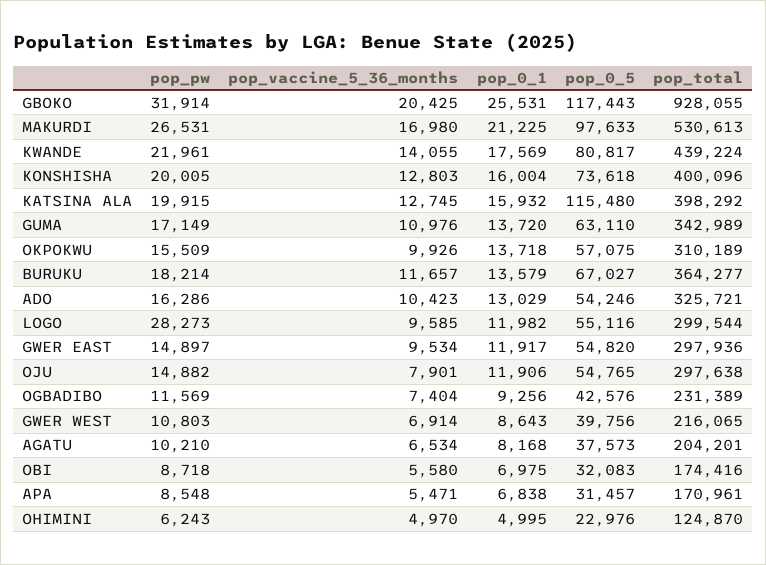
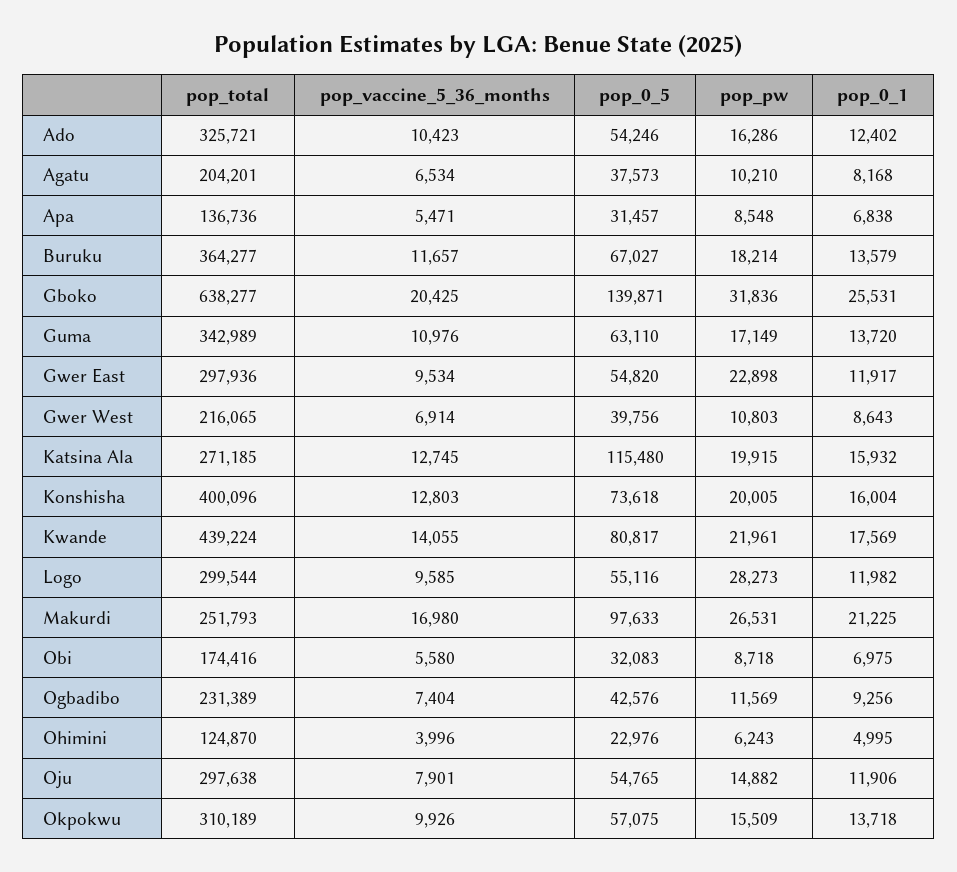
  {
    "pop_pw": {
-     "GBOKO": 31914,
+     "GBOKO": 31836,
      "MAKURDI": 26531,
      "KWANDE": 21961,
      "KONSHISHA": 20005,
      "KATSINA ALA": 19915,
      "GUMA": 17149,
      "OKPOKWU": 15509,
      "BURUKU": 18214,
      "ADO": 16286,
      "LOGO": 28273,
-     "GWER EAST": 14897,
+     "GWER EAST": 22898,
      "OJU": 14882,
      "OGBADIBO": 11569,
      "GWER WEST": 10803,
      "AGATU": 10210,
      "OBI": 8718,
      "APA": 8548,
      "OHIMINI": 6243
    },
    "pop_vaccine_5_36_months": {
      "GBOKO": 20425,
      "MAKURDI": 16980,
      "KWANDE": 14055,
      "KONSHISHA": 12803,
      "KATSINA ALA": 12745,
      "GUMA": 10976,
      "OKPOKWU": 9926,
      "BURUKU": 11657,
      "ADO": 10423,
      "LOGO": 9585,
      "GWER EAST": 9534,
      "OJU": 7901,
      "OGBADIBO": 7404,
      "GWER WEST": 6914,
      "AGATU": 6534,
      "OBI": 5580,
      "APA": 5471,
-     "OHIMINI": 4970
+     "OHIMINI": 3996
    },
    "pop_0_1": {
      "GBOKO": 25531,
      "MAKURDI": 21225,
      "KWANDE": 17569,
      "KONSHISHA": 16004,
      "KATSINA ALA": 15932,
      "GUMA": 13720,
      "OKPOKWU": 13718,
      "BURUKU": 13579,
-     "ADO": 13029,
+     "ADO": 12402,
      "LOGO": 11982,
      "GWER EAST": 11917,
      "OJU": 11906,
      "OGBADIBO": 9256,
      "GWER WEST": 8643,
      "AGATU": 8168,
      "OBI": 6975,
      "APA": 6838,
      "OHIMINI": 4995
    },
    "pop_0_5": {
-     "GBOKO": 117443,
+     "GBOKO": 139871,
      "MAKURDI": 97633,
      "KWANDE": 80817,
      "KONSHISHA": 73618,
      "KATSINA ALA": 115480,
      "GUMA": 63110,
      "OKPOKWU": 57075,
      "BURUKU": 67027,
      "ADO": 54246,
      "LOGO": 55116,
      "GWER EAST": 54820,
      "OJU": 54765,
      "OGBADIBO": 42576,
      "GWER WEST": 39756,
      "AGATU": 37573,
      "OBI": 32083,
      "APA": 31457,
      "OHIMINI": 22976
    },
    "pop_total": {
-     "GBOKO": 928055,
+     "GBOKO": 638277,
-     "MAKURDI": 530613,
+     "MAKURDI": 251793,
      "KWANDE": 439224,
      "KONSHISHA": 400096,
-     "KATSINA ALA": 398292,
+     "KATSINA ALA": 271185,
      "GUMA": 342989,
      "OKPOKWU": 310189,
      "BURUKU": 364277,
      "ADO": 325721,
      "LOGO": 299544,
      "GWER EAST": 297936,
      "OJU": 297638,
      "OGBADIBO": 231389,
      "GWER WEST": 216065,
      "AGATU": 204201,
      "OBI": 174416,
-     "APA": 170961,
+     "APA": 136736,
      "OHIMINI": 124870
    }
  }

